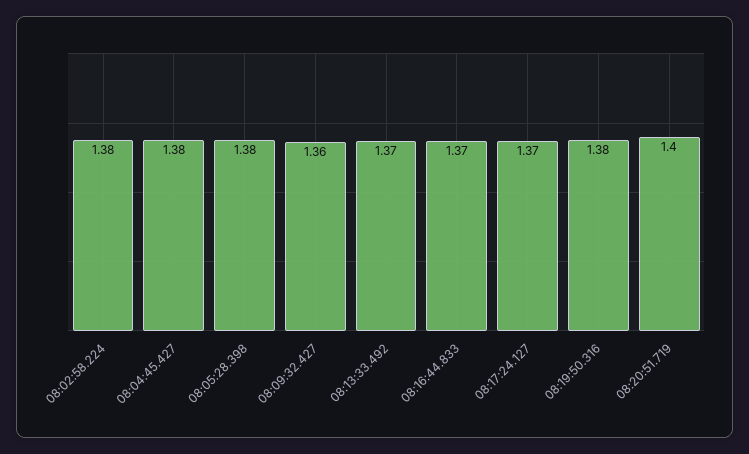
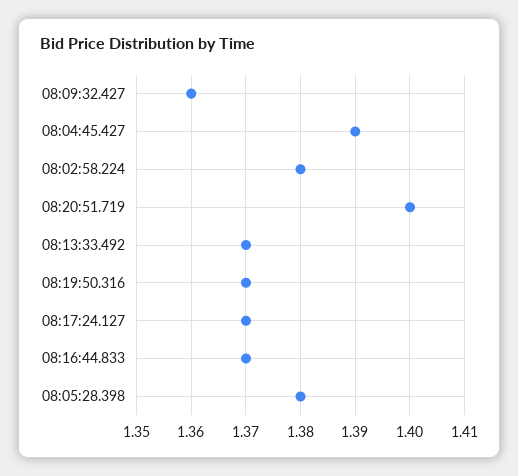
  {
    "08:02:58.224": 1.38,
-   "08:04:45.427": 1.38,
+   "08:04:45.427": 1.39,
    "08:05:28.398": 1.38,
    "08:09:32.427": 1.36,
    "08:13:33.492": 1.37,
    "08:16:44.833": 1.37,
    "08:17:24.127": 1.37,
-   "08:19:50.316": 1.38,
+   "08:19:50.316": 1.37,
    "08:20:51.719": 1.4
  }

